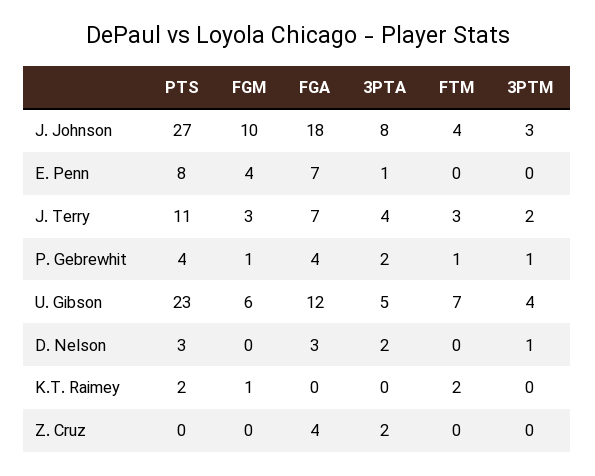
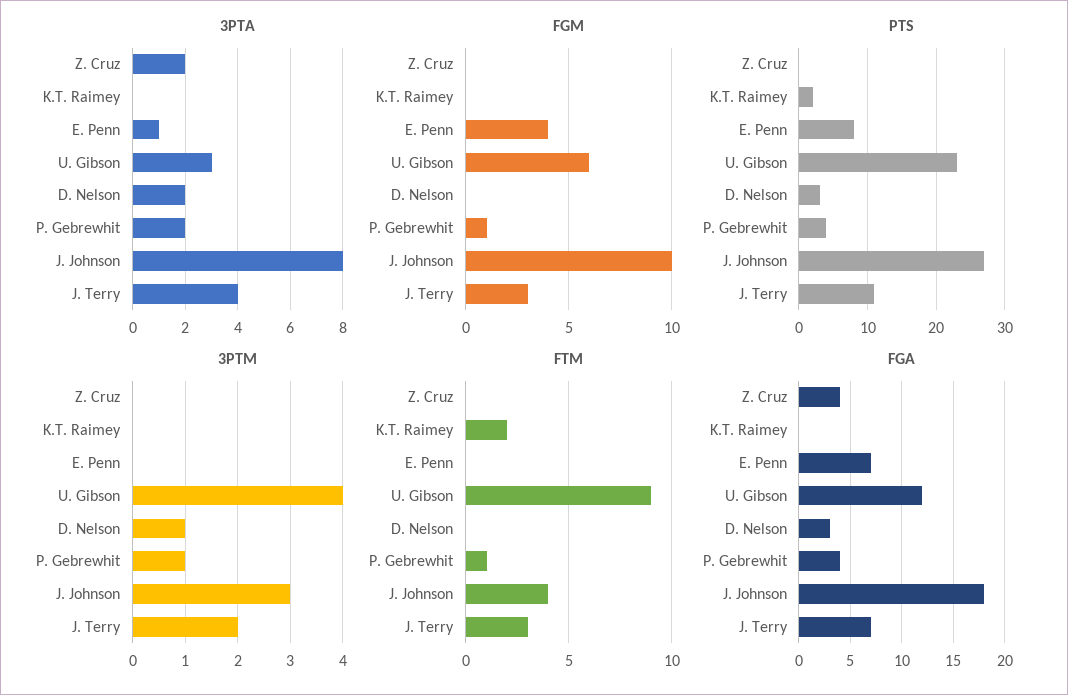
  {
    "PTS": {
      "J. Johnson": 27,
      "E. Penn": 8,
      "J. Terry": 11,
      "P. Gebrewhit": 4,
      "U. Gibson": 23,
      "D. Nelson": 3,
      "K.T. Raimey": 2,
      "Z. Cruz": 0
    },
    "FGM": {
      "J. Johnson": 10,
      "E. Penn": 4,
      "J. Terry": 3,
      "P. Gebrewhit": 1,
      "U. Gibson": 6,
      "D. Nelson": 0,
-     "K.T. Raimey": 1,
+     "K.T. Raimey": 0,
      "Z. Cruz": 0
    },
    "FGA": {
      "J. Johnson": 18,
      "E. Penn": 7,
      "J. Terry": 7,
      "P. Gebrewhit": 4,
      "U. Gibson": 12,
      "D. Nelson": 3,
      "K.T. Raimey": 0,
      "Z. Cruz": 4
    },
    "3PTA": {
      "J. Johnson": 8,
      "E. Penn": 1,
      "J. Terry": 4,
      "P. Gebrewhit": 2,
-     "U. Gibson": 5,
+     "U. Gibson": 3,
      "D. Nelson": 2,
      "K.T. Raimey": 0,
      "Z. Cruz": 2
    },
    "FTM": {
      "J. Johnson": 4,
      "E. Penn": 0,
      "J. Terry": 3,
      "P. Gebrewhit": 1,
-     "U. Gibson": 7,
+     "U. Gibson": 9,
      "D. Nelson": 0,
      "K.T. Raimey": 2,
      "Z. Cruz": 0
    },
    "3PTM": {
      "J. Johnson": 3,
      "E. Penn": 0,
      "J. Terry": 2,
      "P. Gebrewhit": 1,
      "U. Gibson": 4,
      "D. Nelson": 1,
      "K.T. Raimey": 0,
      "Z. Cruz": 0
    }
  }

